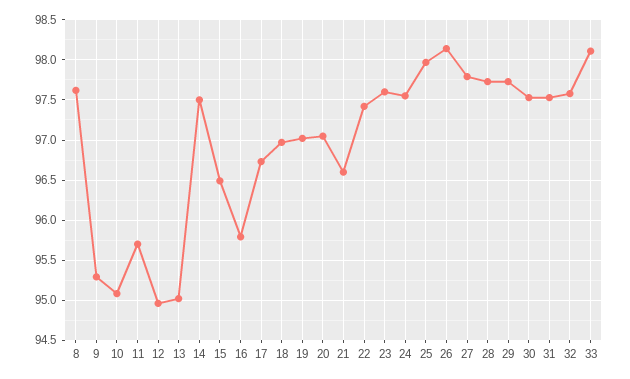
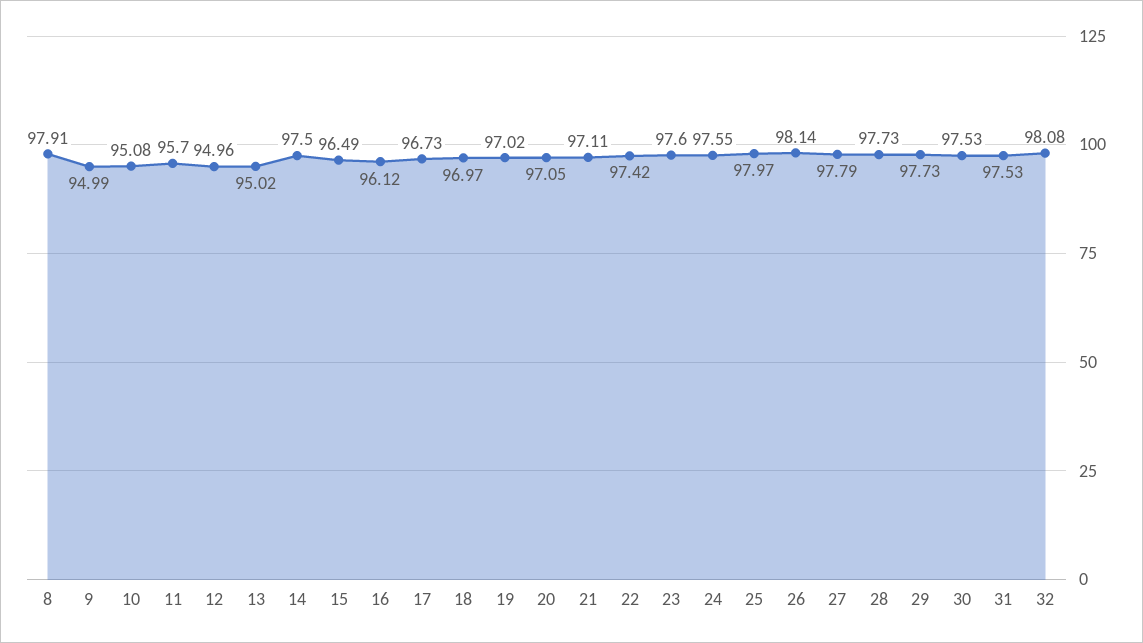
  {
-   "8": 97.6,
+   "8": 97.91,
-   "9": 95.3,
+   "9": 94.99,
    "10": 95.08,
    "11": 95.7,
    "12": 94.96,
    "13": 95.02,
    "14": 97.5,
    "15": 96.49,
-   "16": 95.8,
+   "16": 96.12,
    "17": 96.73,
    "18": 96.97,
    "19": 97.02,
    "20": 97.05,
-   "21": 96.6,
+   "21": 97.11,
    "22": 97.42,
    "23": 97.6,
    "24": 97.55,
    "25": 97.97,
    "26": 98.14,
    "27": 97.79,
    "28": 97.73,
    "29": 97.73,
    "30": 97.53,
    "31": 97.53,
-   "32": 97.6,
+   "32": 98.08
-   "33": 98.1
  }

